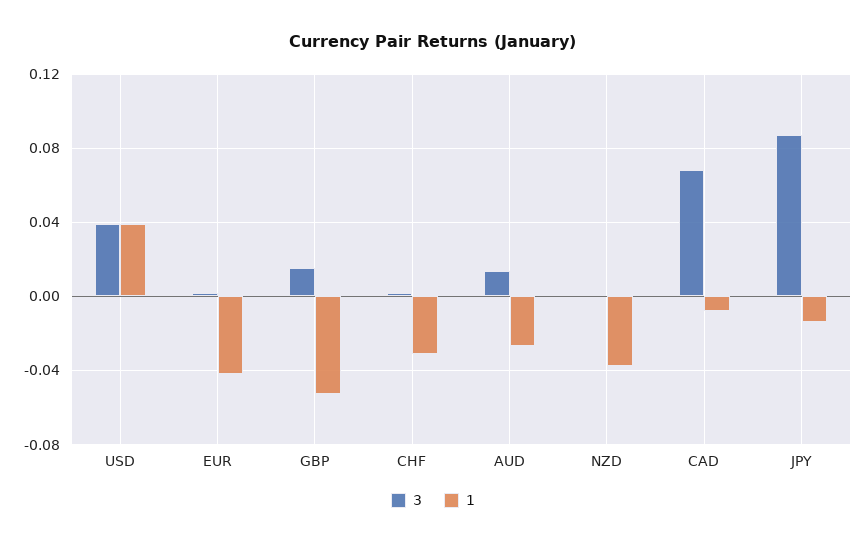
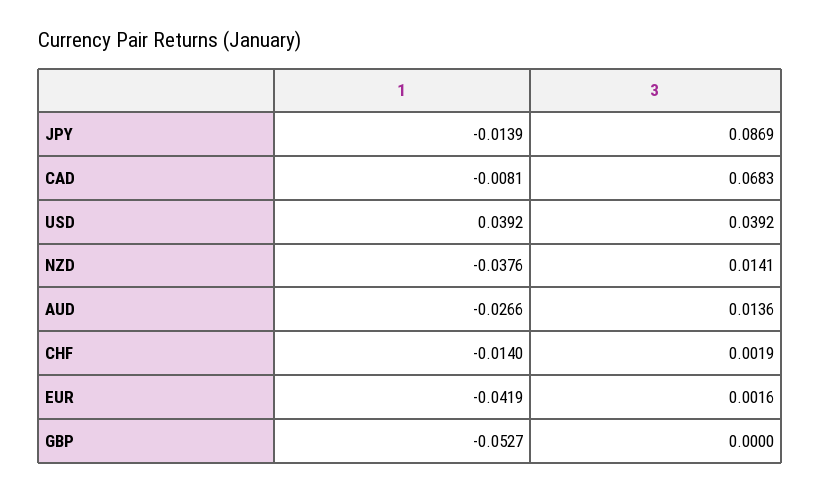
  {
    "3": {
      "USD": 0.0392,
      "EUR": 0.0016,
-     "GBP": 0.015,
+     "GBP": 0,
      "CHF": 0.0019,
      "AUD": 0.0136,
-     "NZD": 0,
+     "NZD": 0.0141,
      "CAD": 0.0683,
      "JPY": 0.0869
    },
    "1": {
      "USD": 0.0392,
      "EUR": -0.0419,
      "GBP": -0.0527,
-     "CHF": -0.03,
+     "CHF": -0.014,
      "AUD": -0.0266,
      "NZD": -0.0376,
      "CAD": -0.0081,
      "JPY": -0.0139
    }
  }

